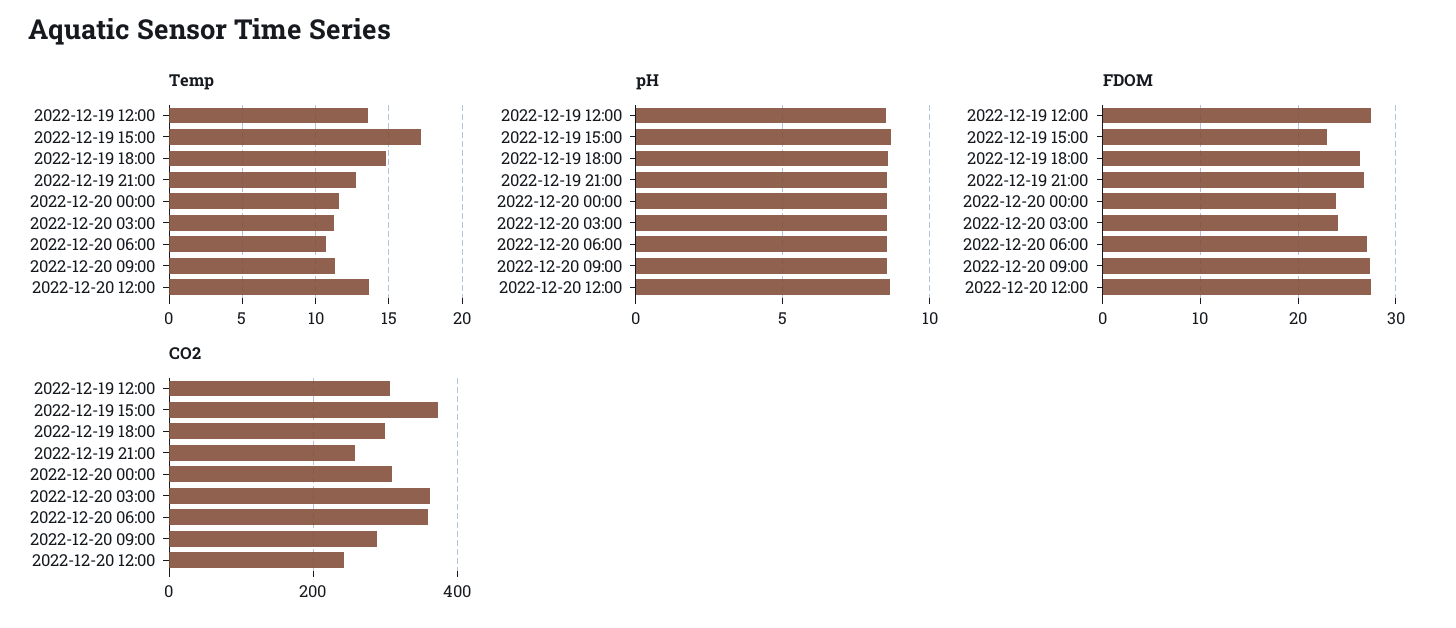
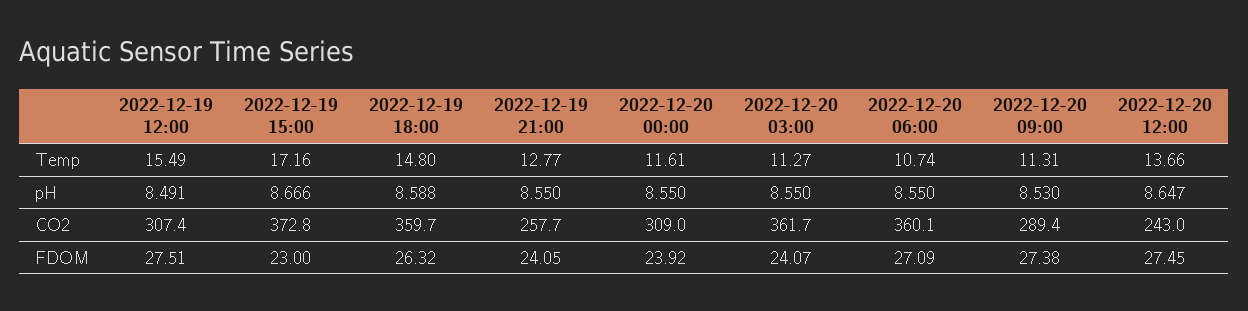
  {
    "Temp": {
-     "2022-12-19 12:00": 13.5,
+     "2022-12-19 12:00": 15.49,
      "2022-12-19 15:00": 17.16,
      "2022-12-19 18:00": 14.8,
      "2022-12-19 21:00": 12.77,
      "2022-12-20 00:00": 11.61,
      "2022-12-20 03:00": 11.27,
      "2022-12-20 06:00": 10.74,
      "2022-12-20 09:00": 11.31,
      "2022-12-20 12:00": 13.66
    },
    "pH": {
      "2022-12-19 12:00": 8.491,
      "2022-12-19 15:00": 8.666,
      "2022-12-19 18:00": 8.588,
      "2022-12-19 21:00": 8.55,
      "2022-12-20 00:00": 8.55,
      "2022-12-20 03:00": 8.55,
      "2022-12-20 06:00": 8.55,
      "2022-12-20 09:00": 8.53,
      "2022-12-20 12:00": 8.647
    },
    "FDOM": {
      "2022-12-19 12:00": 27.51,
      "2022-12-19 15:00": 23,
      "2022-12-19 18:00": 26.32,
-     "2022-12-19 21:00": 27,
+     "2022-12-19 21:00": 24.05,
      "2022-12-20 00:00": 23.92,
      "2022-12-20 03:00": 24.07,
      "2022-12-20 06:00": 27.09,
      "2022-12-20 09:00": 27.38,
      "2022-12-20 12:00": 27.45
    },
    "CO2": {
      "2022-12-19 12:00": 307.4,
      "2022-12-19 15:00": 372.8,
-     "2022-12-19 18:00": 300,
+     "2022-12-19 18:00": 359.7,
      "2022-12-19 21:00": 257.7,
      "2022-12-20 00:00": 309,
      "2022-12-20 03:00": 361.7,
      "2022-12-20 06:00": 360.1,
      "2022-12-20 09:00": 289.4,
      "2022-12-20 12:00": 243
    }
  }

